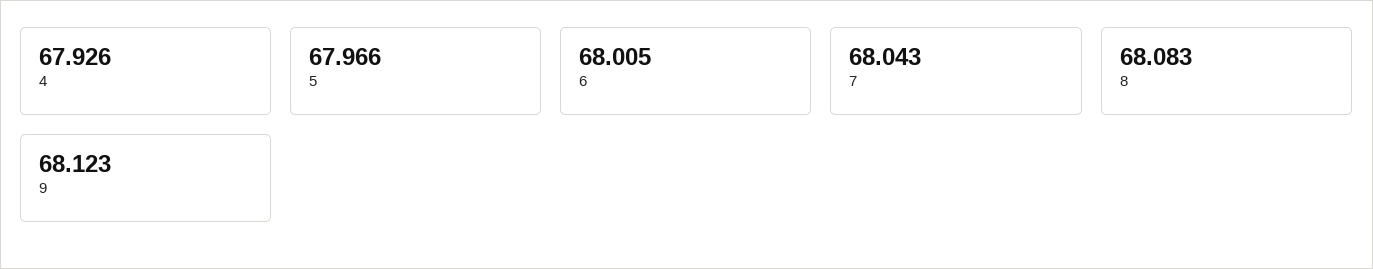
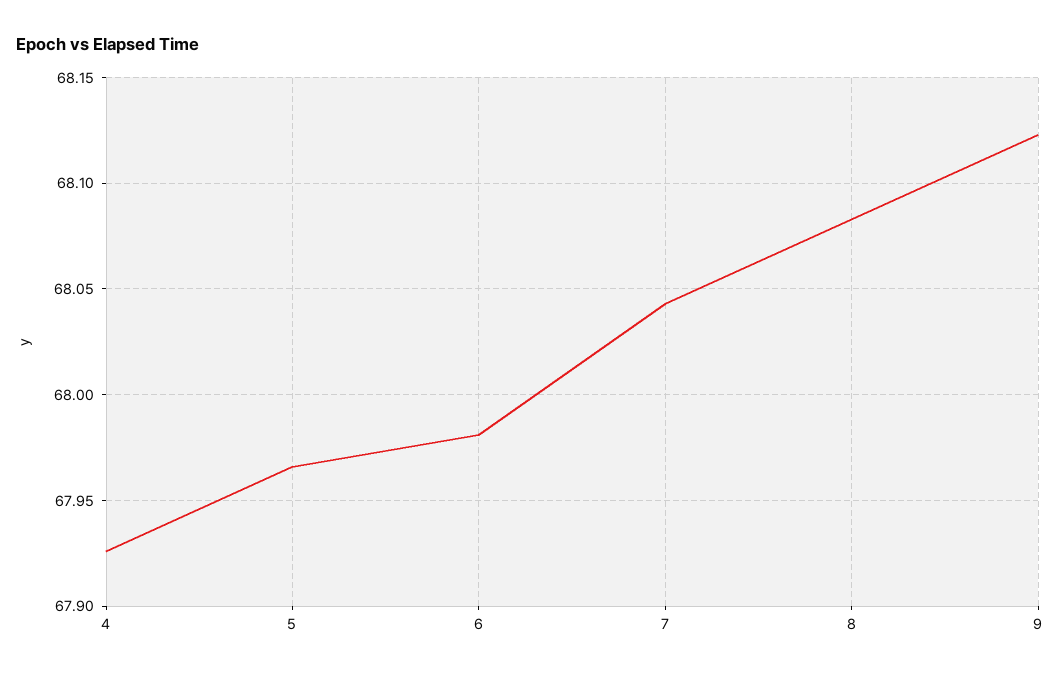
  {
    "4": 67.926,
    "5": 67.966,
-   "6": 68.005,
+   "6": 67.98,
    "7": 68.043,
    "8": 68.083,
    "9": 68.123
  }

